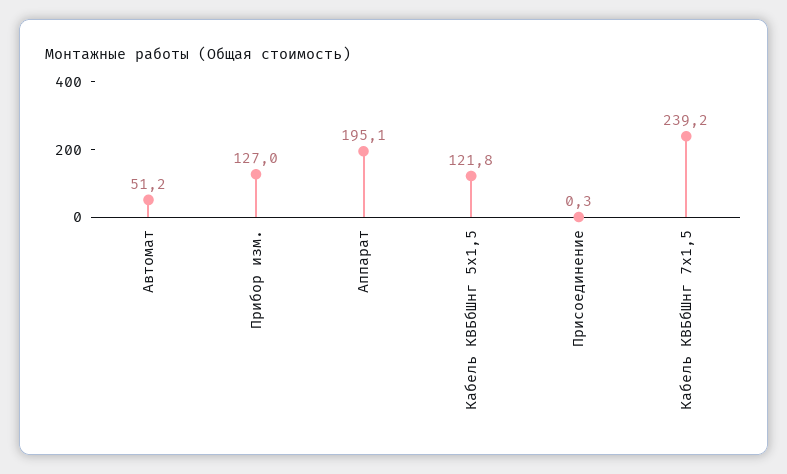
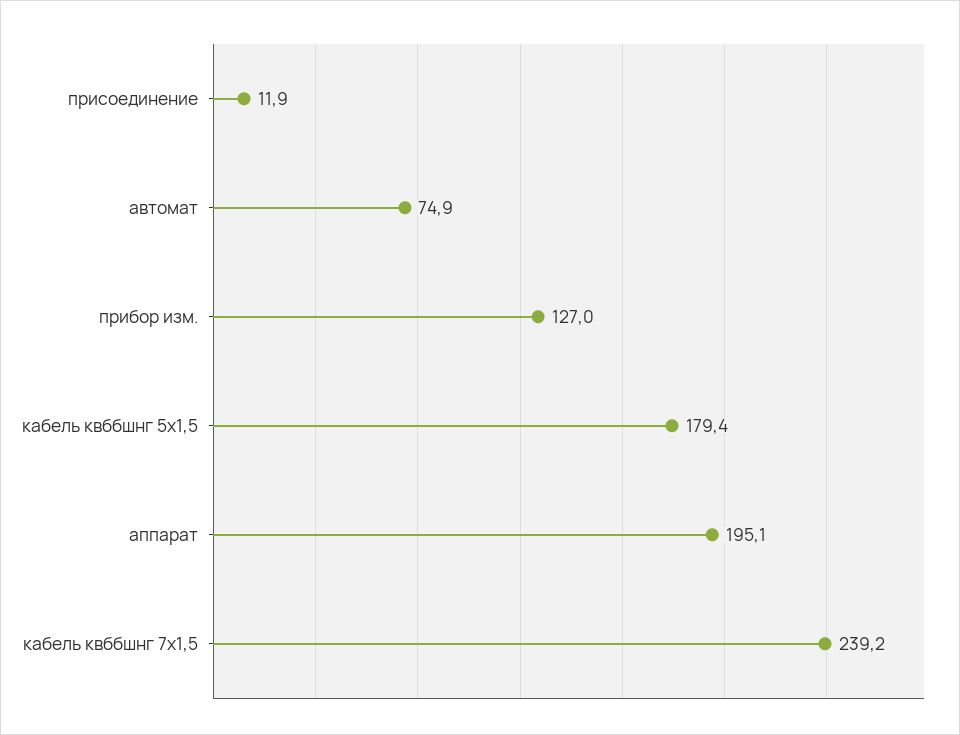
  {
-   "Автомат": 51.2,
+   "Автомат": 74.9,
    "Прибор изм.": 127,
    "Аппарат": 195.1,
-   "Кабель КВБбШнг 5х1,5": 121.8,
+   "Кабель КВБбШнг 5х1,5": 179.4,
-   "Присоединение": 0.3,
+   "Присоединение": 11.9,
    "Кабель КВБбШнг 7х1,5": 239.2
  }

